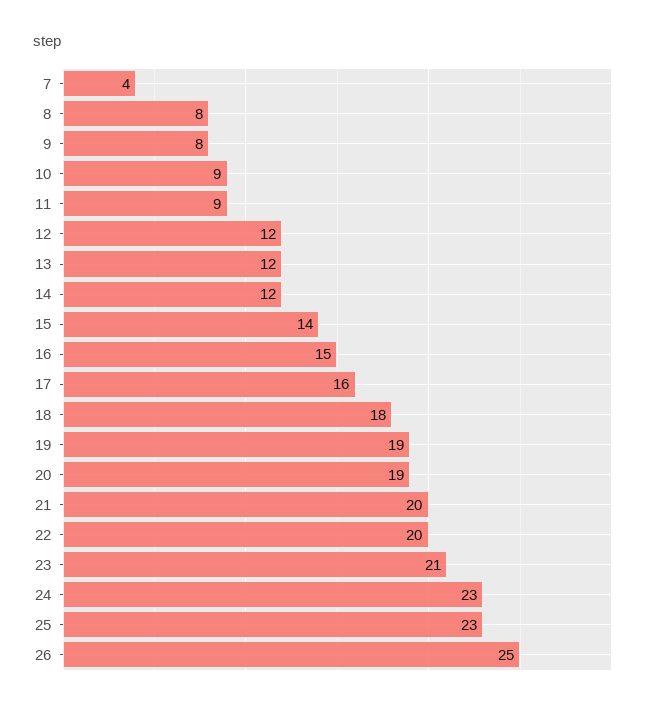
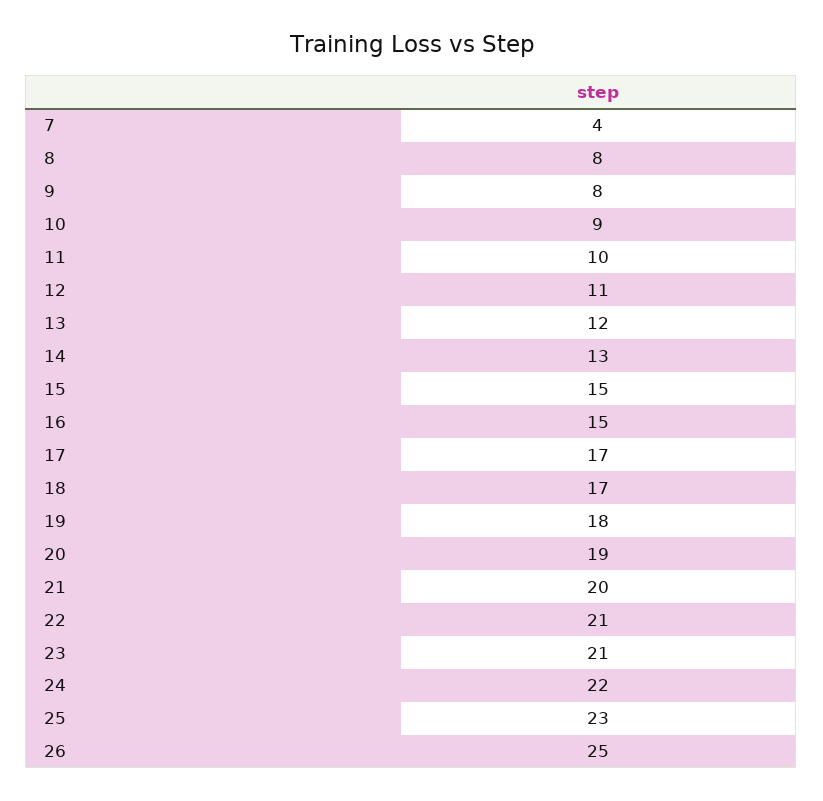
  {
    "7": 4,
    "8": 8,
    "9": 8,
    "10": 9,
-   "11": 9,
+   "11": 10,
-   "12": 12,
+   "12": 11,
    "13": 12,
-   "14": 12,
+   "14": 13,
-   "15": 14,
+   "15": 15,
    "16": 15,
-   "17": 16,
+   "17": 17,
-   "18": 18,
+   "18": 17,
-   "19": 19,
+   "19": 18,
    "20": 19,
    "21": 20,
-   "22": 20,
+   "22": 21,
    "23": 21,
-   "24": 23,
+   "24": 22,
    "25": 23,
    "26": 25
  }

